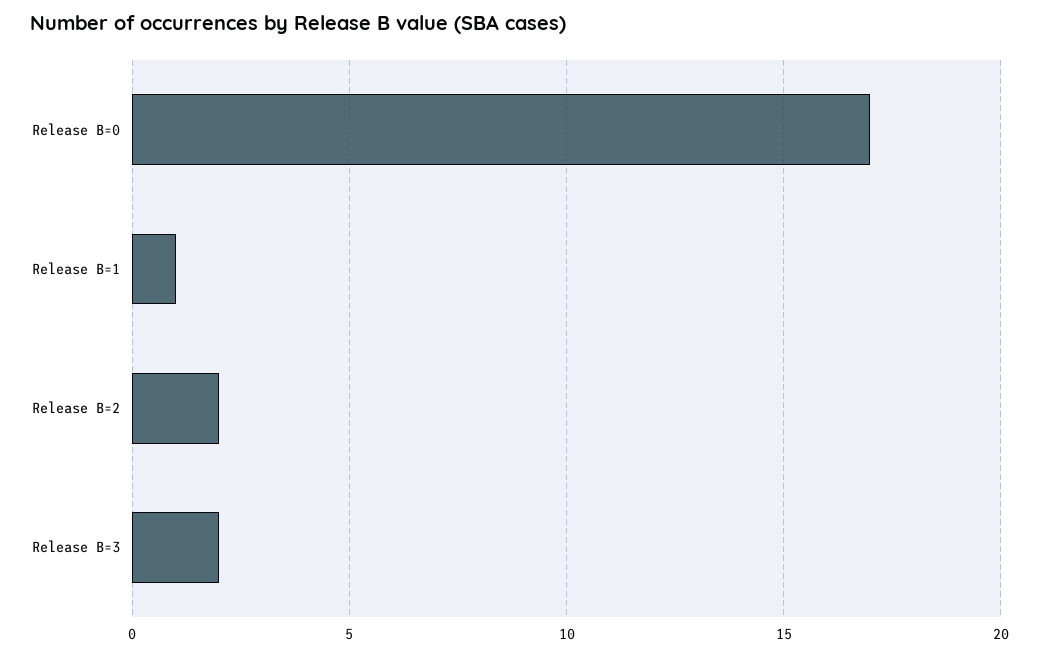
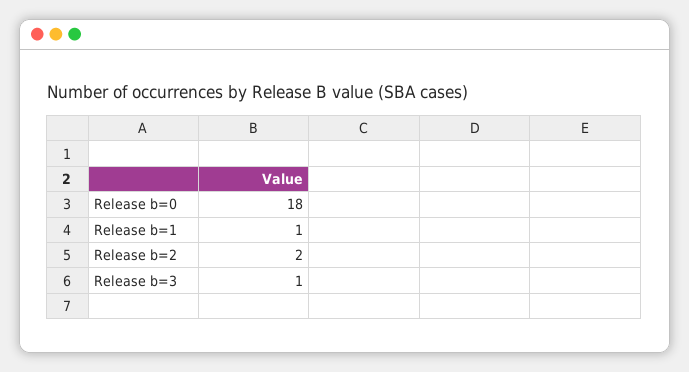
  {
-   "Release B=0": 17,
+   "Release B=0": 18,
    "Release B=1": 1,
    "Release B=2": 2,
-   "Release B=3": 2
+   "Release B=3": 1
  }

